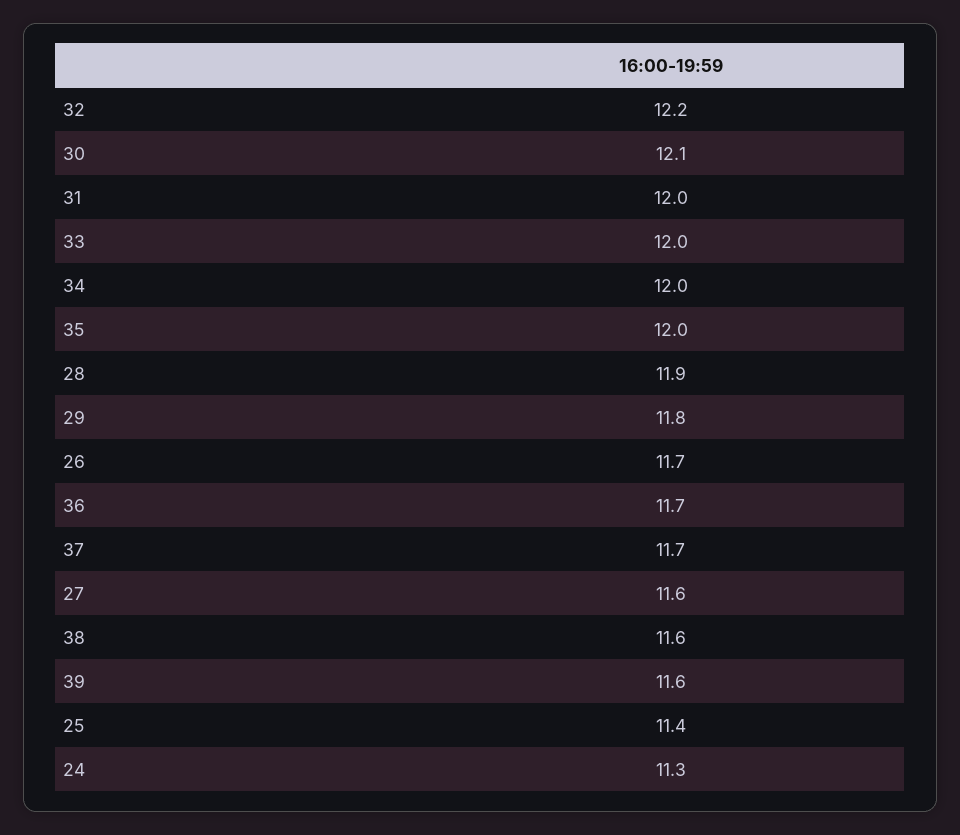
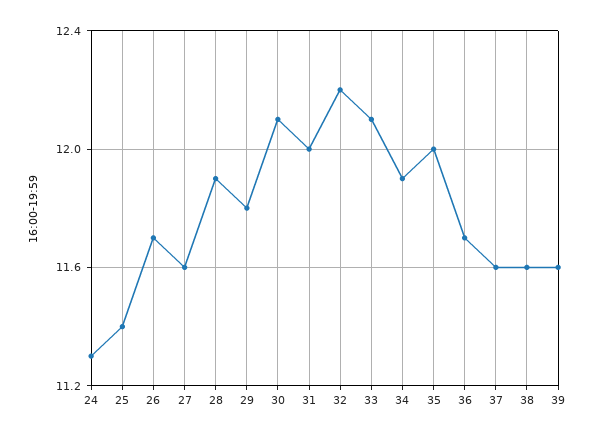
  {
    "32": 12.2,
    "30": 12.1,
    "31": 12,
-   "33": 12,
+   "33": 12.1,
-   "34": 12,
+   "34": 11.9,
    "35": 12,
    "28": 11.9,
    "29": 11.8,
    "26": 11.7,
    "36": 11.7,
-   "37": 11.7,
+   "37": 11.6,
    "27": 11.6,
    "38": 11.6,
    "39": 11.6,
    "25": 11.4,
    "24": 11.3
  }

